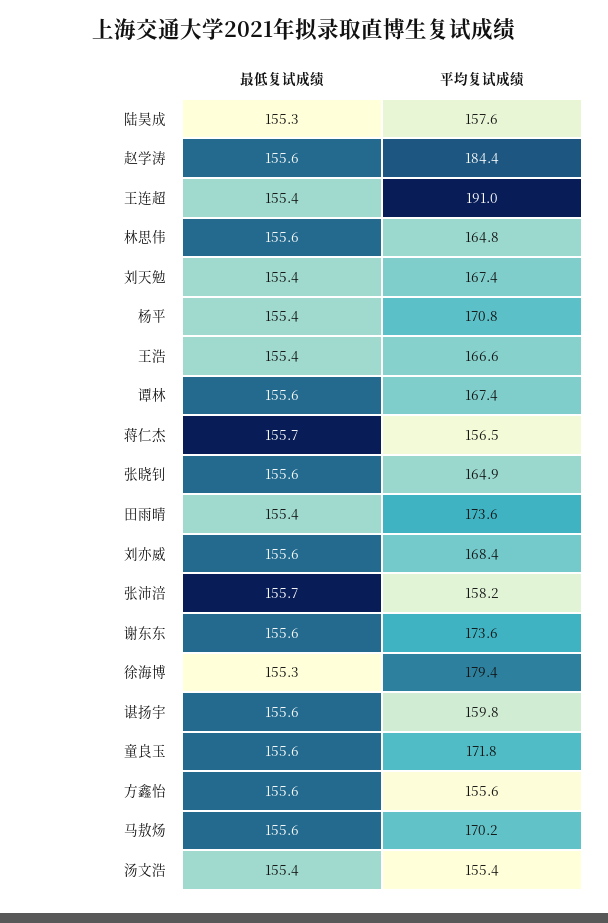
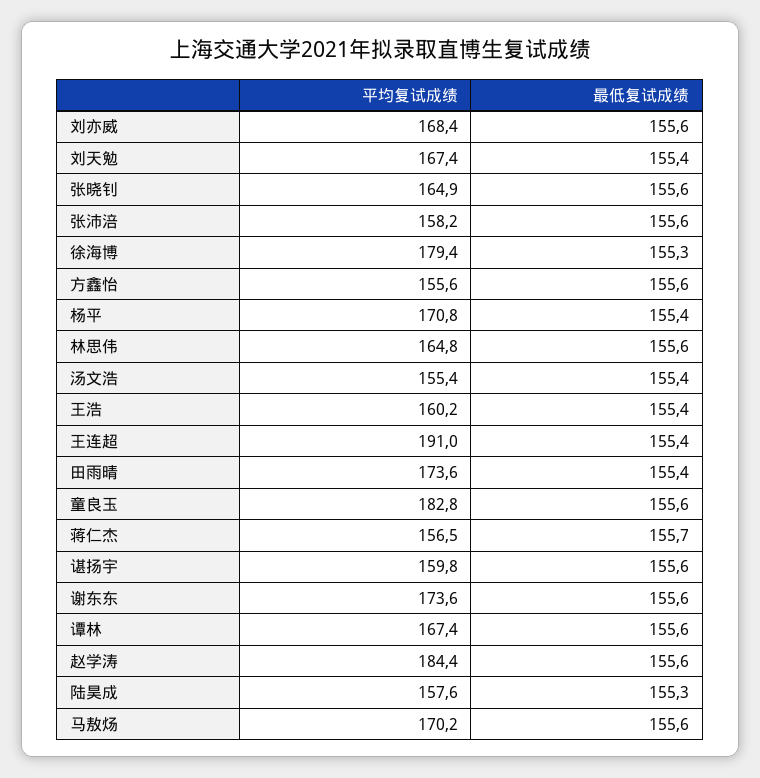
  {
    "最低复试成绩": {
      "陆昊成": 155.3,
      "赵学涛": 155.6,
      "王连超": 155.4,
      "林思伟": 155.6,
      "刘天勉": 155.4,
      "杨平": 155.4,
      "王浩": 155.4,
      "谭林": 155.6,
      "蒋仁杰": 155.7,
      "张晓钊": 155.6,
      "田雨晴": 155.4,
      "刘亦威": 155.6,
-     "张沛涪": 155.7,
+     "张沛涪": 155.6,
      "谢东东": 155.6,
      "徐海博": 155.3,
      "谌扬宇": 155.6,
      "童良玉": 155.6,
      "方鑫怡": 155.6,
      "马敖炀": 155.6,
      "汤文浩": 155.4
    },
    "平均复试成绩": {
      "陆昊成": 157.6,
      "赵学涛": 184.4,
      "王连超": 191,
      "林思伟": 164.8,
      "刘天勉": 167.4,
      "杨平": 170.8,
-     "王浩": 166.6,
+     "王浩": 160.2,
      "谭林": 167.4,
      "蒋仁杰": 156.5,
      "张晓钊": 164.9,
      "田雨晴": 173.6,
      "刘亦威": 168.4,
      "张沛涪": 158.2,
      "谢东东": 173.6,
      "徐海博": 179.4,
      "谌扬宇": 159.8,
-     "童良玉": 171.8,
+     "童良玉": 182.8,
      "方鑫怡": 155.6,
      "马敖炀": 170.2,
      "汤文浩": 155.4
    }
  }

